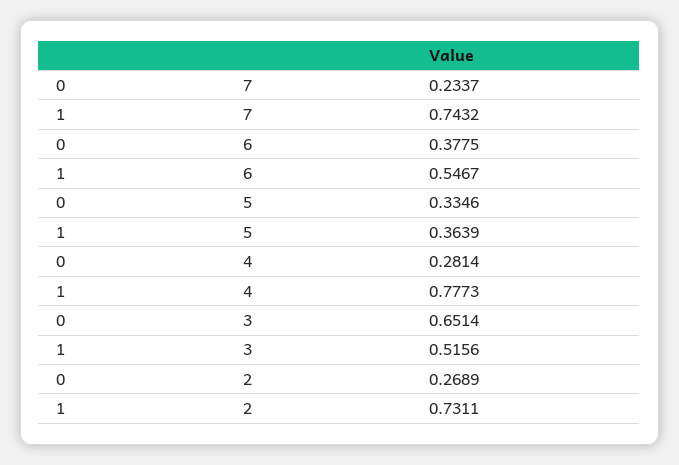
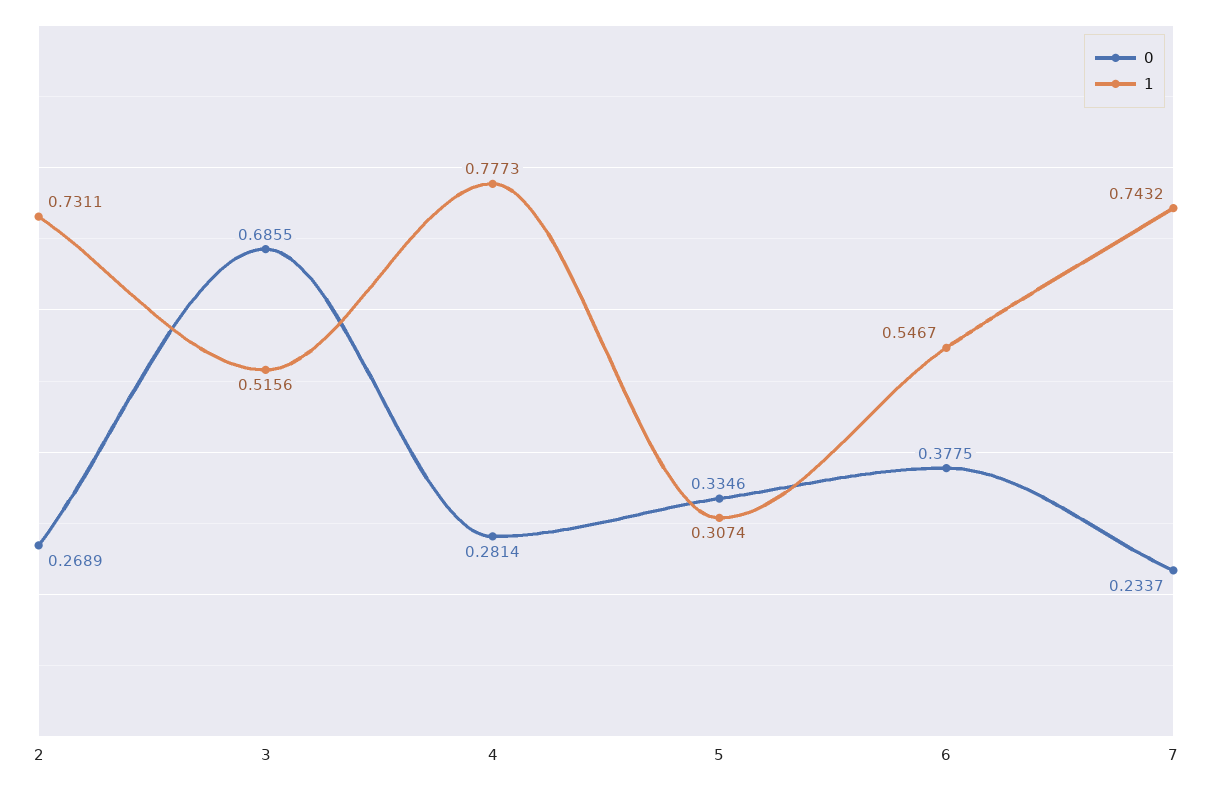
  {
    "0": {
      "7": 0.2337,
      "6": 0.3775,
      "5": 0.3346,
      "4": 0.2814,
-     "3": 0.6514,
+     "3": 0.6855,
      "2": 0.2689
    },
    "1": {
      "7": 0.7432,
      "6": 0.5467,
-     "5": 0.3639,
+     "5": 0.3074,
      "4": 0.7773,
      "3": 0.5156,
      "2": 0.7311
    }
  }

